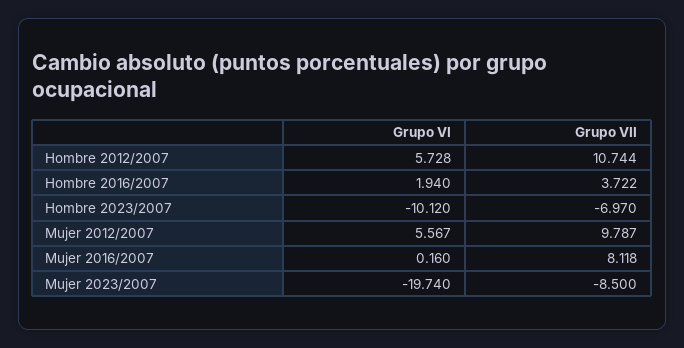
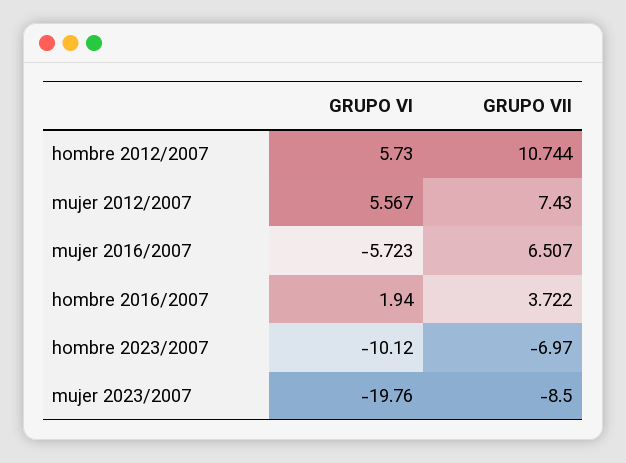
  {
    "Grupo VI": {
-     "Hombre 2012/2007": 5.728,
+     "Hombre 2012/2007": 5.73,
      "Hombre 2016/2007": 1.94,
      "Hombre 2023/2007": -10.12,
      "Mujer 2012/2007": 5.567,
-     "Mujer 2016/2007": 0.16,
+     "Mujer 2016/2007": -5.723,
-     "Mujer 2023/2007": -19.74
+     "Mujer 2023/2007": -19.76
    },
    "Grupo VII": {
      "Hombre 2012/2007": 10.744,
      "Hombre 2016/2007": 3.722,
      "Hombre 2023/2007": -6.97,
-     "Mujer 2012/2007": 9.787,
+     "Mujer 2012/2007": 7.43,
-     "Mujer 2016/2007": 8.118,
+     "Mujer 2016/2007": 6.507,
      "Mujer 2023/2007": -8.5
    }
  }

